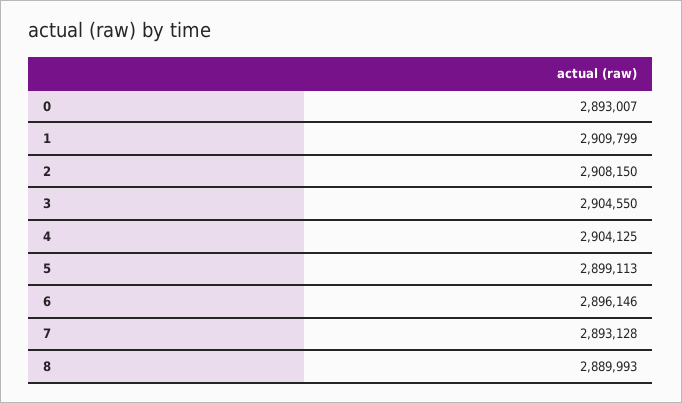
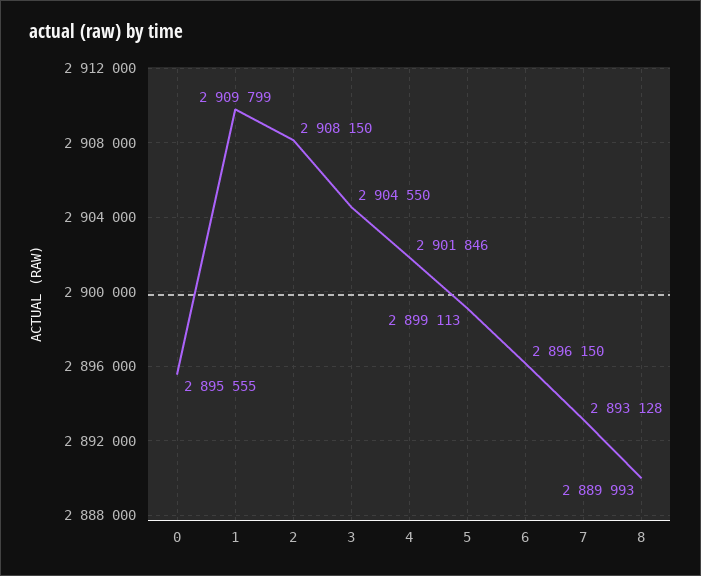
  {
-   "0": 2893007,
+   "0": 2895555,
    "1": 2909799,
    "2": 2908150,
    "3": 2904550,
-   "4": 2904125,
+   "4": 2901846,
    "5": 2899113,
-   "6": 2896146,
+   "6": 2896150,
    "7": 2893128,
    "8": 2889993
  }

